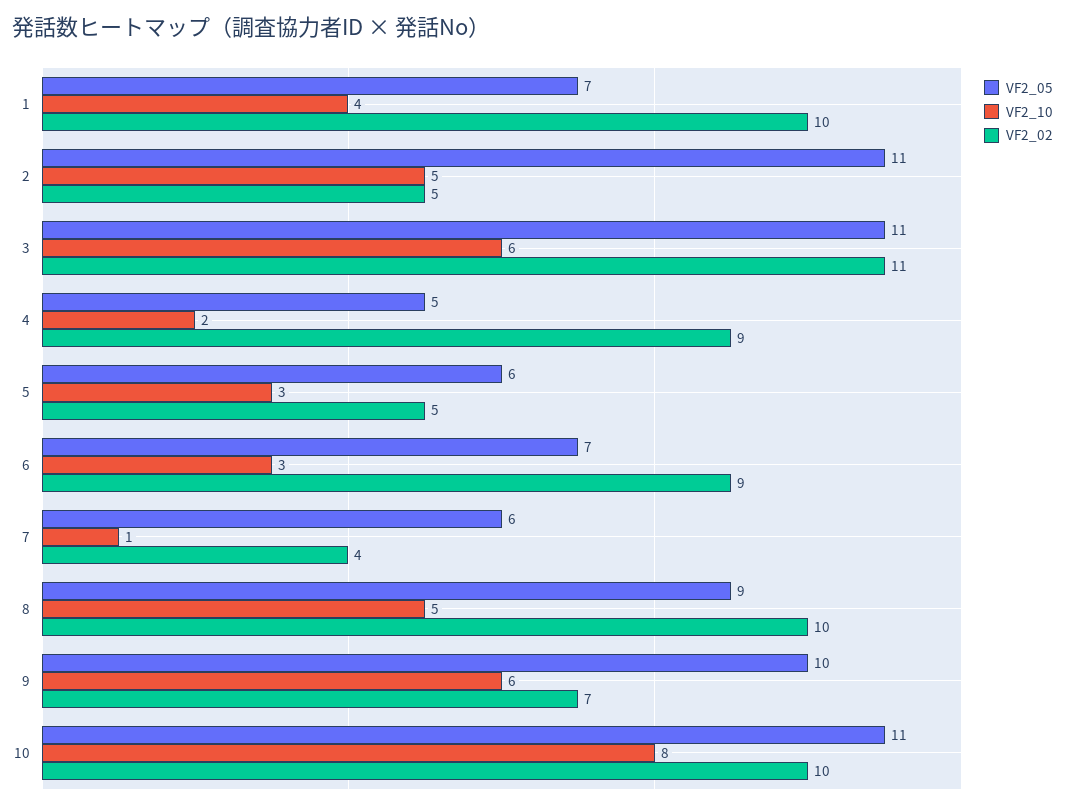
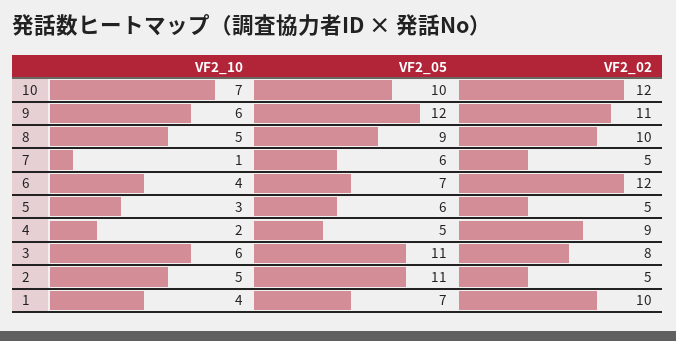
  {
    "VF2_05": {
      "1": 7,
      "2": 11,
      "3": 11,
      "4": 5,
      "5": 6,
      "6": 7,
      "7": 6,
      "8": 9,
-     "9": 10,
+     "9": 12,
-     "10": 11
+     "10": 10
    },
    "VF2_10": {
      "1": 4,
      "2": 5,
      "3": 6,
      "4": 2,
      "5": 3,
-     "6": 3,
+     "6": 4,
      "7": 1,
      "8": 5,
      "9": 6,
-     "10": 8
+     "10": 7
    },
    "VF2_02": {
      "1": 10,
      "2": 5,
-     "3": 11,
+     "3": 8,
      "4": 9,
      "5": 5,
-     "6": 9,
+     "6": 12,
-     "7": 4,
+     "7": 5,
      "8": 10,
-     "9": 7,
+     "9": 11,
-     "10": 10
+     "10": 12
    }
  }

